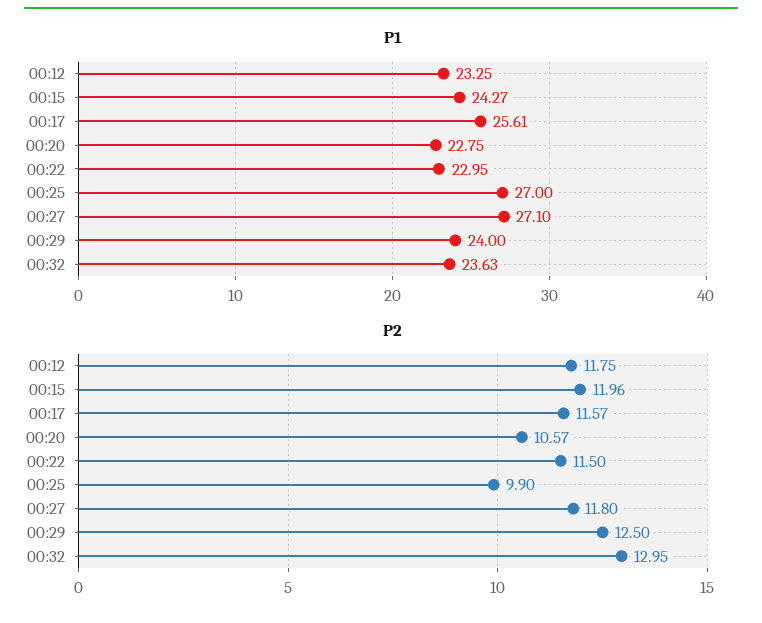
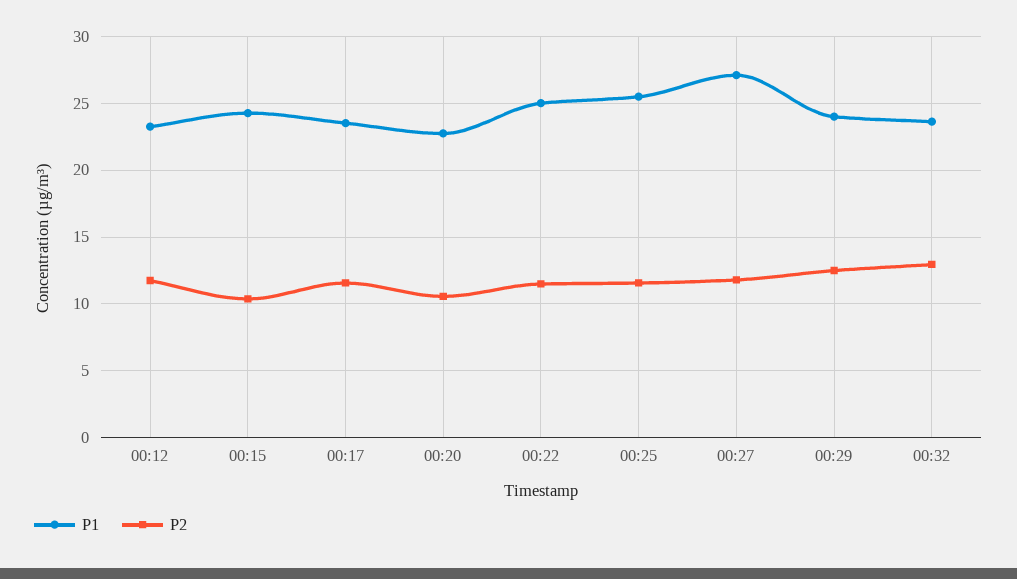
  {
    "P1": {
      "00:12": 23.25,
      "00:15": 24.27,
-     "00:17": 25.61,
+     "00:17": 23.5,
      "00:20": 22.75,
-     "00:22": 22.95,
+     "00:22": 25,
-     "00:25": 27,
+     "00:25": 25.5,
      "00:27": 27.1,
      "00:29": 24,
      "00:32": 23.63
    },
    "P2": {
      "00:12": 11.75,
-     "00:15": 11.96,
+     "00:15": 10.5,
      "00:17": 11.57,
      "00:20": 10.57,
      "00:22": 11.5,
-     "00:25": 9.9,
+     "00:25": 11.5,
      "00:27": 11.8,
      "00:29": 12.5,
      "00:32": 12.95
    }
  }

